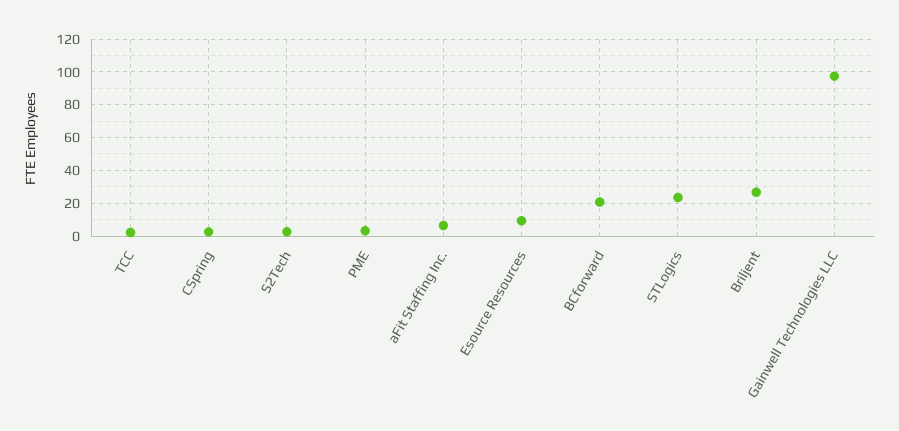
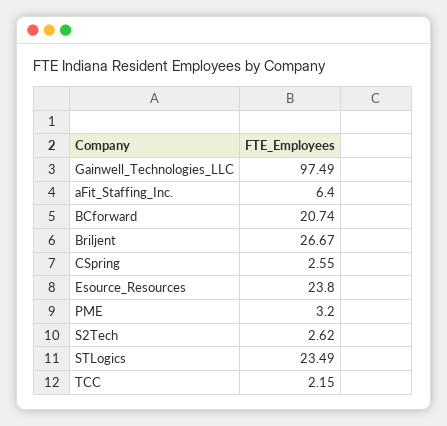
  {
    "TCC": 2.15,
    "CSpring": 2.55,
    "S2Tech": 2.62,
    "PME": 3.2,
    "aFit Staffing Inc.": 6.4,
-   "Esource Resources": 10,
+   "Esource Resources": 23.8,
    "BCforward": 20.74,
    "STLogics": 23.49,
    "Briljent": 26.67,
    "Gainwell Technologies LLC": 97.49
  }

